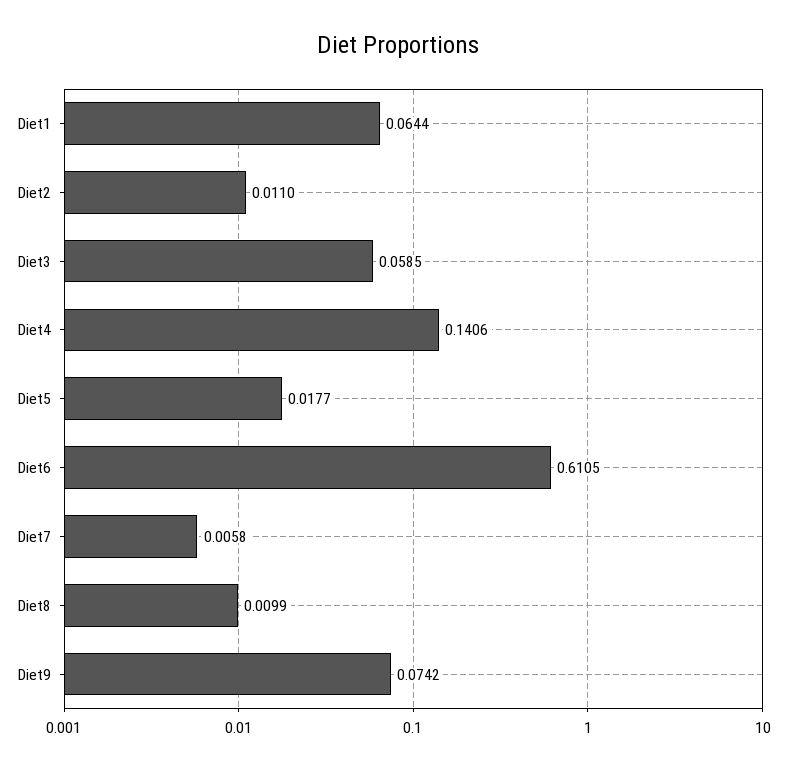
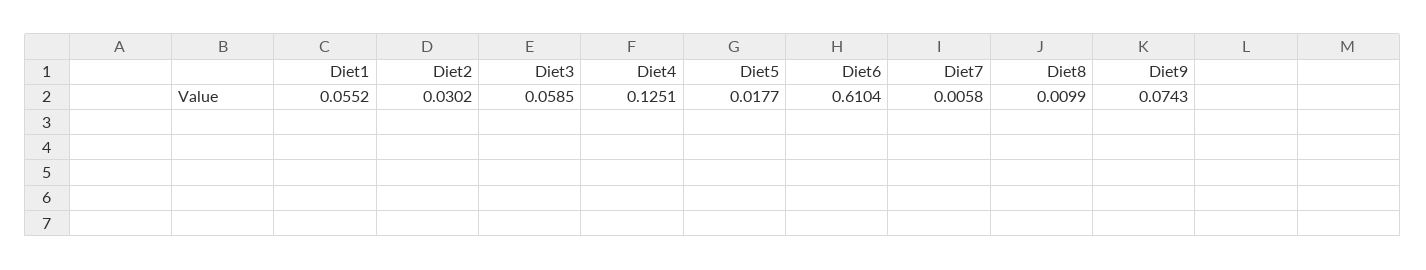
  {
-   "Diet1": 0.0644,
+   "Diet1": 0.0552,
-   "Diet2": 0.011,
+   "Diet2": 0.0302,
    "Diet3": 0.0585,
-   "Diet4": 0.1406,
+   "Diet4": 0.1251,
    "Diet5": 0.0177,
-   "Diet6": 0.6105,
+   "Diet6": 0.6104,
    "Diet7": 0.0058,
    "Diet8": 0.0099,
-   "Diet9": 0.0742
+   "Diet9": 0.0743
  }

